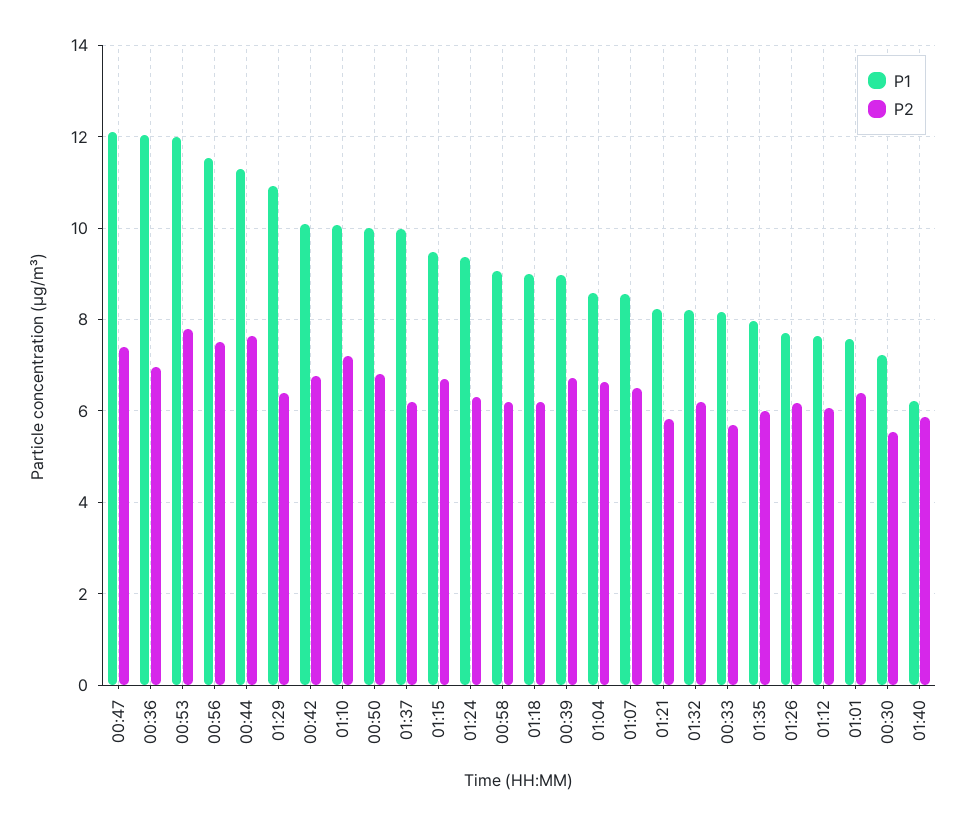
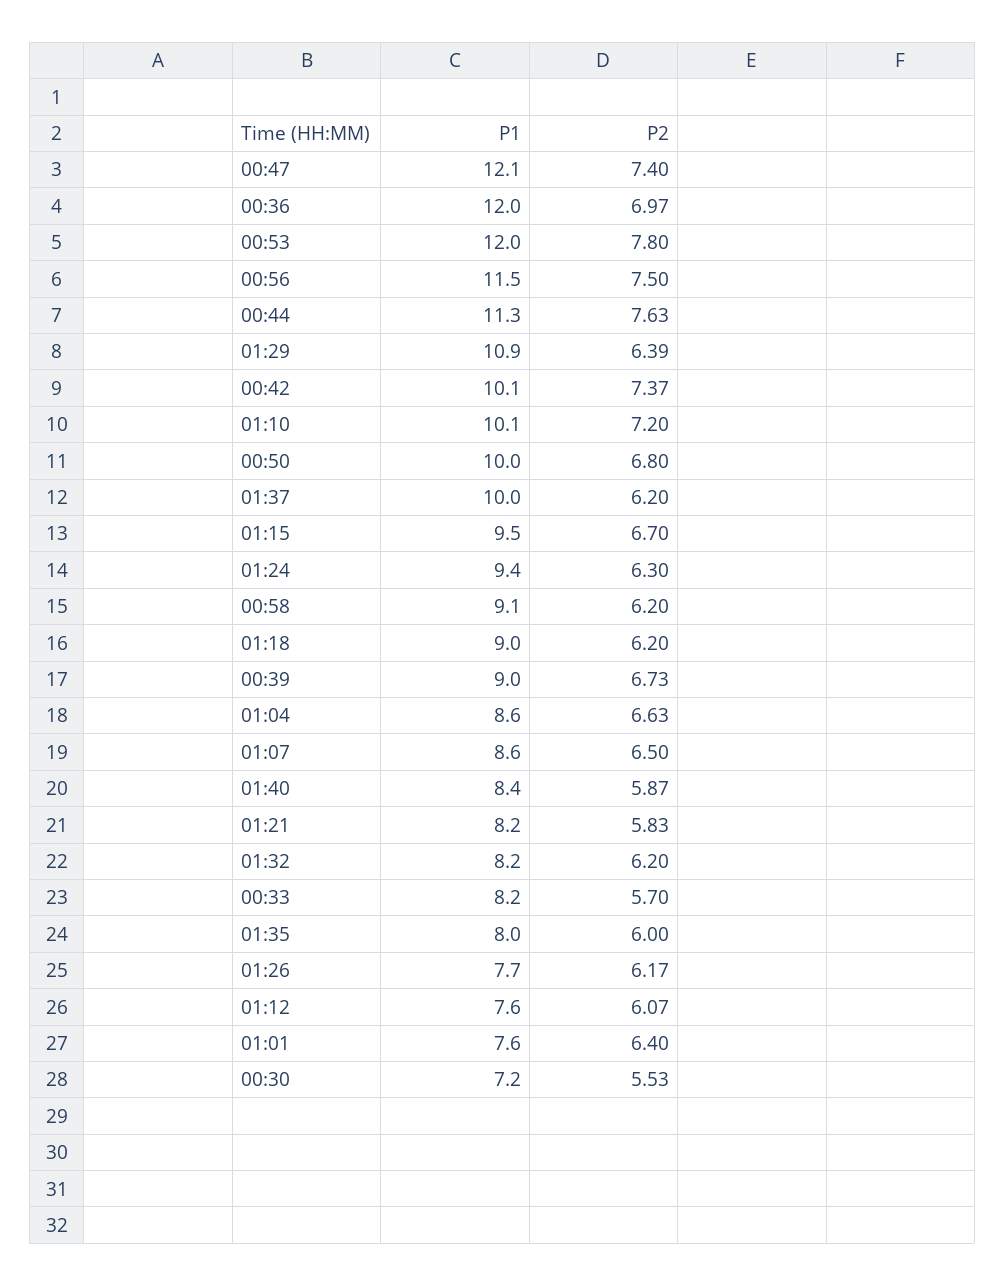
  {
    "P1": {
      "00:47": 12.1,
      "00:36": 12,
      "00:53": 12,
      "00:56": 11.5,
      "00:44": 11.3,
      "01:29": 10.9,
      "00:42": 10.1,
      "01:10": 10.1,
      "00:50": 10,
      "01:37": 10,
      "01:15": 9.5,
      "01:24": 9.4,
      "00:58": 9.1,
      "01:18": 9,
      "00:39": 9,
      "01:04": 8.6,
      "01:07": 8.6,
      "01:21": 8.2,
      "01:32": 8.2,
      "00:33": 8.2,
      "01:35": 8,
      "01:26": 7.7,
      "01:12": 7.6,
      "01:01": 7.6,
      "00:30": 7.2,
-     "01:40": 6.2
+     "01:40": 8.4
    },
    "P2": {
      "00:47": 7.4,
      "00:36": 6.97,
      "00:53": 7.8,
      "00:56": 7.5,
      "00:44": 7.63,
      "01:29": 6.39,
-     "00:42": 6.8,
+     "00:42": 7.37,
      "01:10": 7.2,
      "00:50": 6.8,
      "01:37": 6.2,
      "01:15": 6.7,
      "01:24": 6.3,
      "00:58": 6.2,
      "01:18": 6.2,
      "00:39": 6.73,
      "01:04": 6.63,
      "01:07": 6.5,
      "01:21": 5.83,
      "01:32": 6.2,
      "00:33": 5.7,
      "01:35": 6,
      "01:26": 6.17,
      "01:12": 6.07,
      "01:01": 6.4,
      "00:30": 5.53,
      "01:40": 5.87
    }
  }

